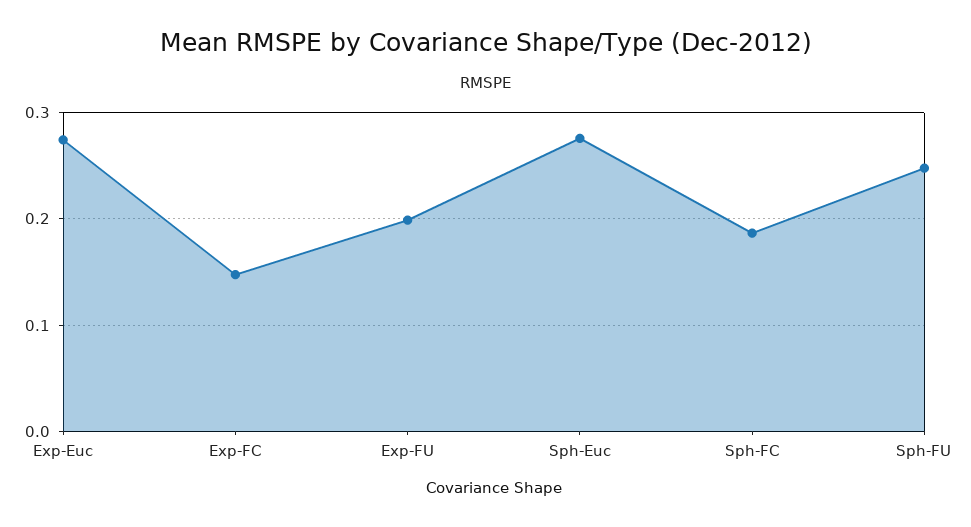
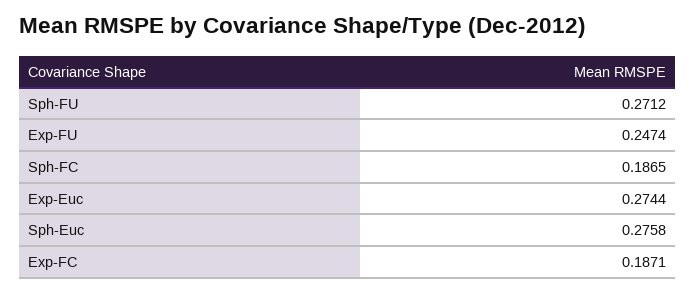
  {
    "Exp-Euc": 0.2744,
-   "Exp-FC": 0.15,
+   "Exp-FC": 0.1871,
-   "Exp-FU": 0.2,
+   "Exp-FU": 0.2474,
    "Sph-Euc": 0.2758,
    "Sph-FC": 0.1865,
-   "Sph-FU": 0.25
+   "Sph-FU": 0.2712
  }

